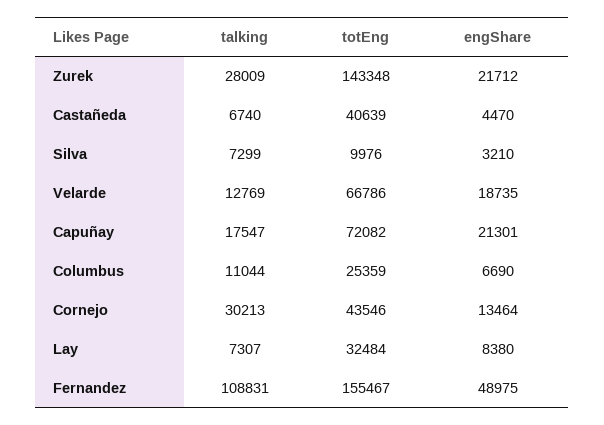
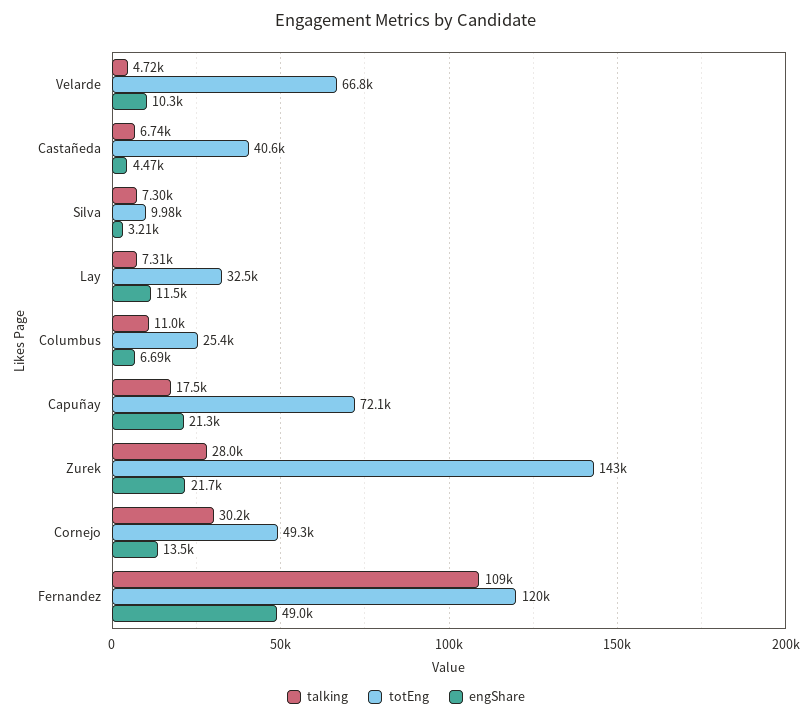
  {
    "talking": {
      "Zurek": 28009,
      "Castañeda": 6740,
      "Silva": 7299,
-     "Velarde": 12769,
+     "Velarde": 4720,
      "Capuñay": 17547,
      "Columbus": 11044,
      "Cornejo": 30213,
      "Lay": 7307,
      "Fernandez": 108831
    },
    "totEng": {
      "Zurek": 143348,
      "Castañeda": 40639,
      "Silva": 9976,
      "Velarde": 66786,
      "Capuñay": 72082,
      "Columbus": 25359,
-     "Cornejo": 43546,
+     "Cornejo": 49300,
      "Lay": 32484,
-     "Fernandez": 155467
+     "Fernandez": 120000
    },
    "engShare": {
      "Zurek": 21712,
      "Castañeda": 4470,
      "Silva": 3210,
-     "Velarde": 18735,
+     "Velarde": 10300,
      "Capuñay": 21301,
      "Columbus": 6690,
      "Cornejo": 13464,
-     "Lay": 8380,
+     "Lay": 11500,
      "Fernandez": 48975
    }
  }

